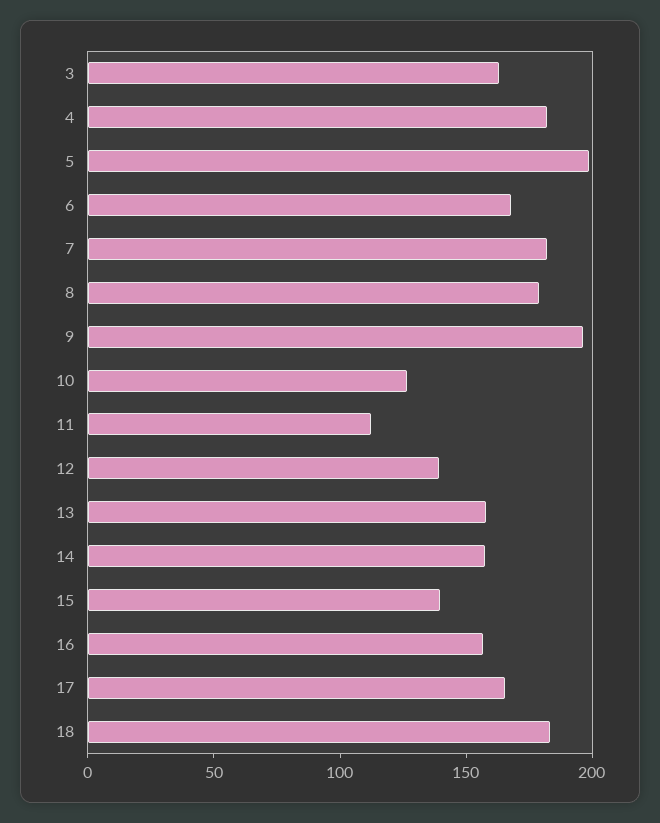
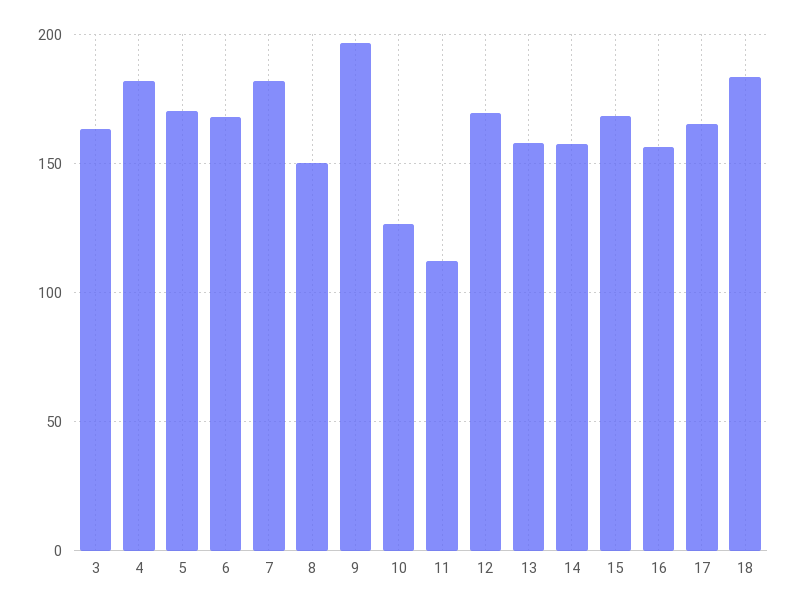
  {
    "3": 165,
    "4": 180,
-   "5": 200,
+   "5": 170,
    "6": 170,
    "7": 180,
-   "8": 180,
+   "8": 150,
    "9": 195,
    "10": 125,
    "11": 110,
-   "12": 140,
+   "12": 170,
    "13": 160,
    "14": 160,
-   "15": 140,
+   "15": 170,
    "16": 155,
    "17": 165,
    "18": 185
  }

